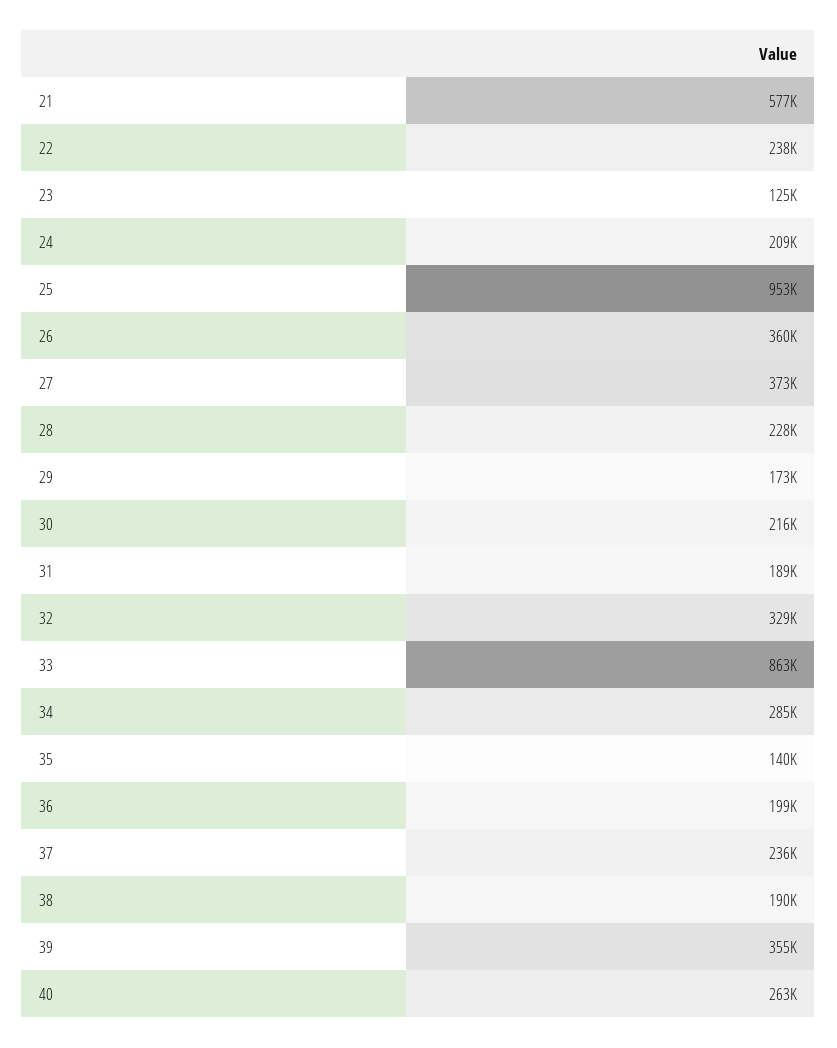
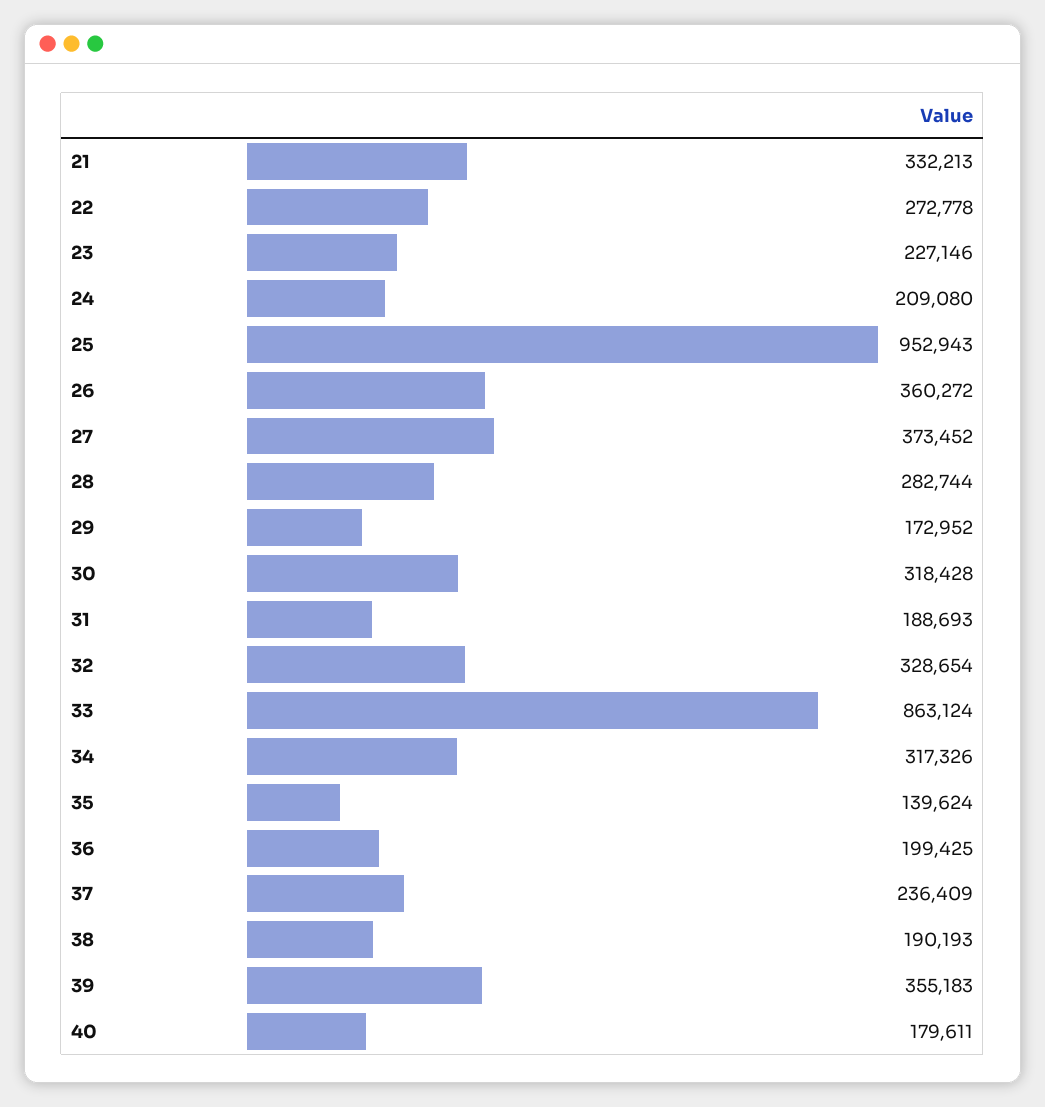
  {
-   "21": 577000,
+   "21": 332213,
-   "22": 238000,
+   "22": 272778,
-   "23": 125000,
+   "23": 227146,
    "24": 209080,
    "25": 952943,
    "26": 360272,
    "27": 373452,
-   "28": 228000,
+   "28": 282744,
    "29": 172952,
-   "30": 216000,
+   "30": 318428,
    "31": 188693,
    "32": 328654,
    "33": 863124,
-   "34": 285000,
+   "34": 317326,
    "35": 139624,
    "36": 199425,
    "37": 236409,
    "38": 190193,
    "39": 355183,
-   "40": 263000
+   "40": 179611
  }

